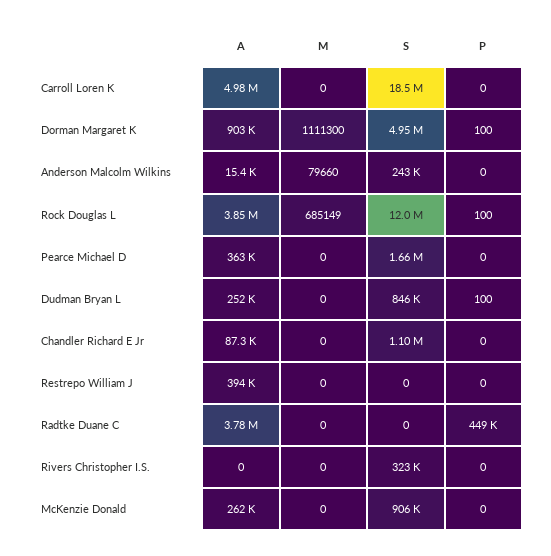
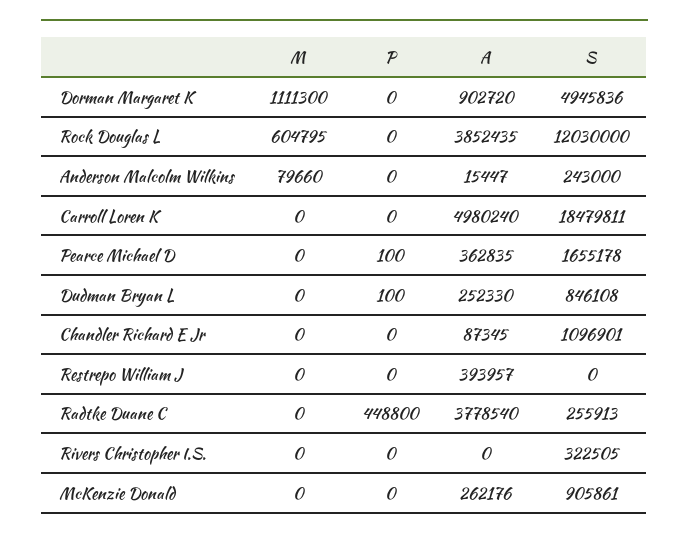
  {
    "A": {
      "Carroll Loren K": 4980240,
      "Dorman Margaret K": 902720,
      "Anderson Malcolm Wilkins": 15447,
      "Rock Douglas L": 3852435,
      "Pearce Michael D": 362835,
      "Dudman Bryan L": 252330,
      "Chandler Richard E Jr": 87345,
      "Restrepo William J": 393957,
      "Radtke Duane C": 3778540,
      "Rivers Christopher I.S.": 0,
      "McKenzie Donald": 262176
    },
    "M": {
      "Carroll Loren K": 0,
      "Dorman Margaret K": 1111300,
      "Anderson Malcolm Wilkins": 79660,
-     "Rock Douglas L": 685149,
+     "Rock Douglas L": 604795,
      "Pearce Michael D": 0,
      "Dudman Bryan L": 0,
      "Chandler Richard E Jr": 0,
      "Restrepo William J": 0,
      "Radtke Duane C": 0,
      "Rivers Christopher I.S.": 0,
      "McKenzie Donald": 0
    },
    "S": {
      "Carroll Loren K": 18479811,
      "Dorman Margaret K": 4945836,
      "Anderson Malcolm Wilkins": 243000,
      "Rock Douglas L": 12030000,
      "Pearce Michael D": 1655178,
      "Dudman Bryan L": 846108,
      "Chandler Richard E Jr": 1096901,
      "Restrepo William J": 0,
-     "Radtke Duane C": 0,
+     "Radtke Duane C": 255913,
      "Rivers Christopher I.S.": 322505,
      "McKenzie Donald": 905861
    },
    "P": {
      "Carroll Loren K": 0,
-     "Dorman Margaret K": 100,
+     "Dorman Margaret K": 0,
      "Anderson Malcolm Wilkins": 0,
-     "Rock Douglas L": 100,
+     "Rock Douglas L": 0,
-     "Pearce Michael D": 0,
+     "Pearce Michael D": 100,
      "Dudman Bryan L": 100,
      "Chandler Richard E Jr": 0,
      "Restrepo William J": 0,
      "Radtke Duane C": 448800,
      "Rivers Christopher I.S.": 0,
      "McKenzie Donald": 0
    }
  }

